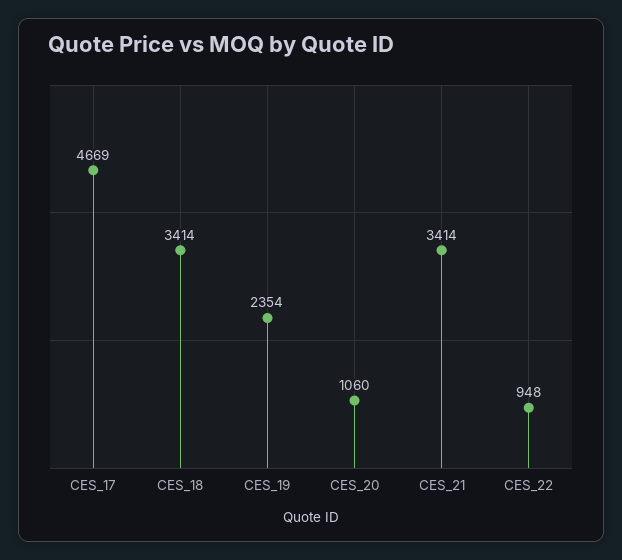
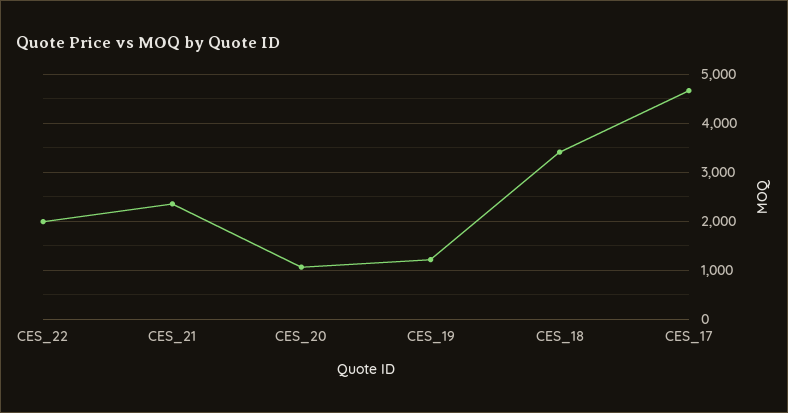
  {
    "CES_17": 4669,
    "CES_18": 3414,
-   "CES_19": 2354,
+   "CES_19": 1200,
    "CES_20": 1060,
-   "CES_21": 3414,
+   "CES_21": 2400,
-   "CES_22": 948
+   "CES_22": 2000
  }

